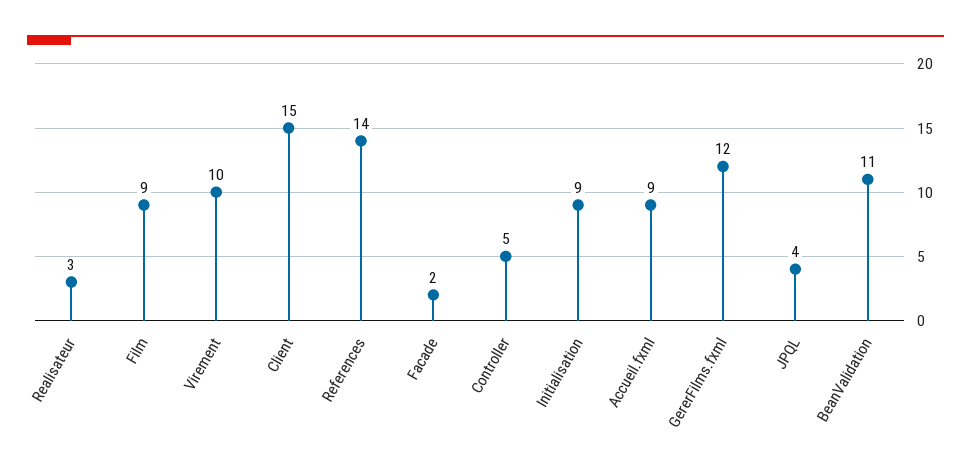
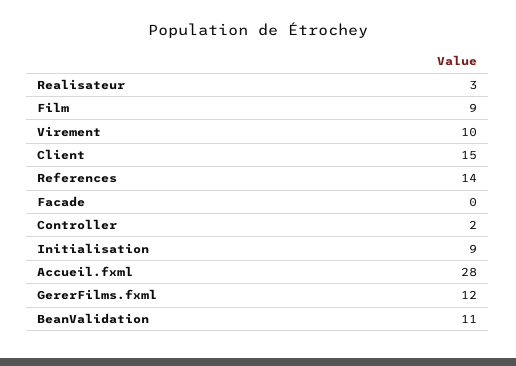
  {
    "Realisateur": 3,
    "Film": 9,
    "Virement": 10,
    "Client": 15,
    "References": 14,
-   "Facade": 2,
+   "Facade": 0,
-   "Controller": 5,
+   "Controller": 2,
    "Initialisation": 9,
-   "Accueil.fxml": 9,
+   "Accueil.fxml": 28,
    "GererFilms.fxml": 12,
-   "JPQL": 4,
    "BeanValidation": 11
  }

